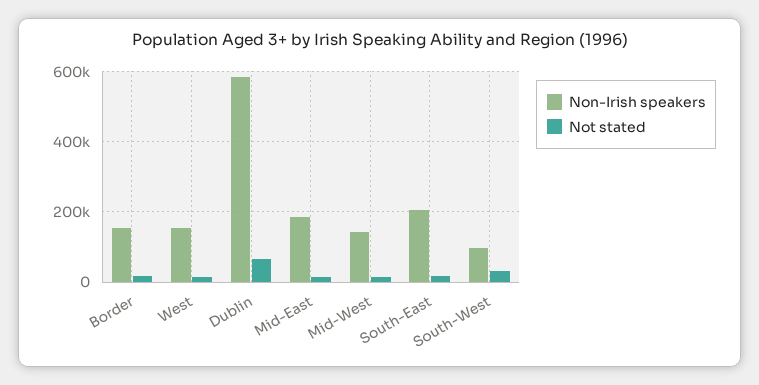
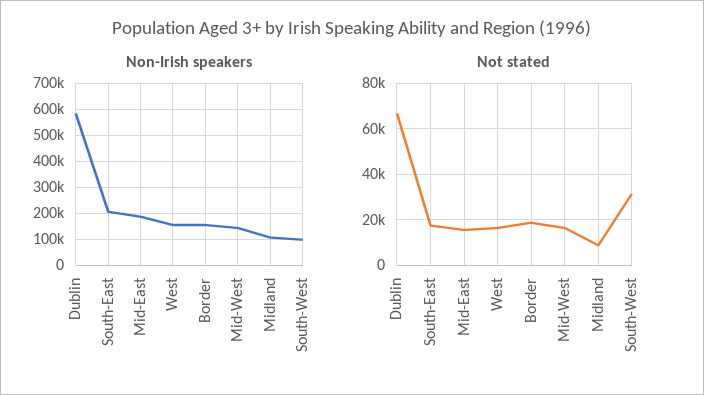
  {
    "Non-Irish speakers": {
      "Border": 160000,
      "West": 160000,
      "Dublin": 580000,
      "Mid-East": 180000,
      "Mid-West": 140000,
      "South-East": 200000,
-     "South-West": 100000
+     "South-West": 100000,
+     "Midland": 100000
    },
    "Not stated": {
      "Border": 20000,
      "West": 15000,
      "Dublin": 65000,
      "Mid-East": 15000,
      "Mid-West": 15000,
      "South-East": 15000,
-     "South-West": 30000
+     "South-West": 30000,
+     "Midland": 10000
    }
  }

